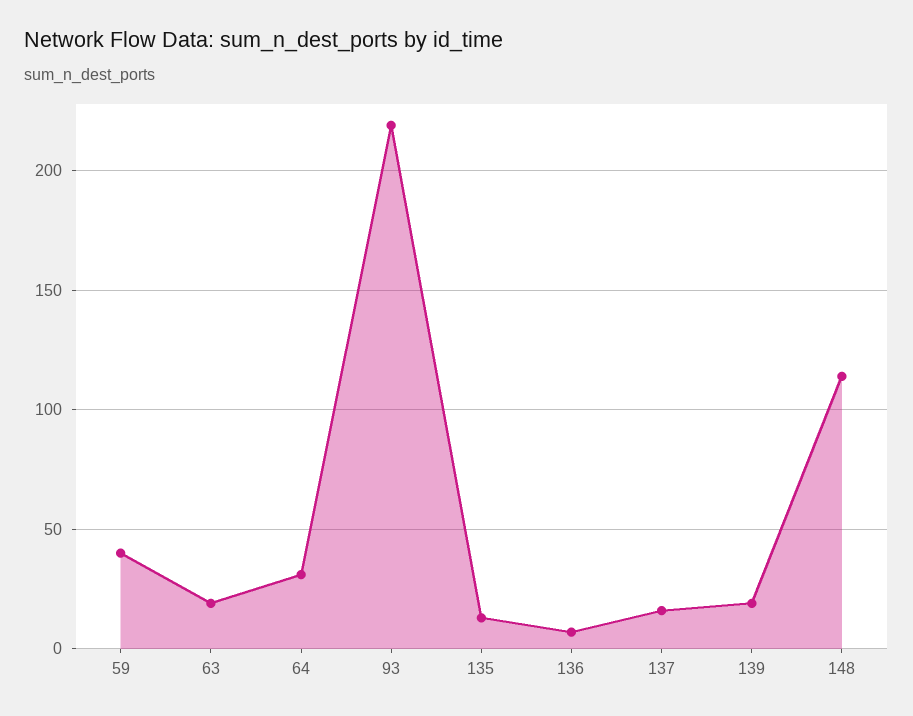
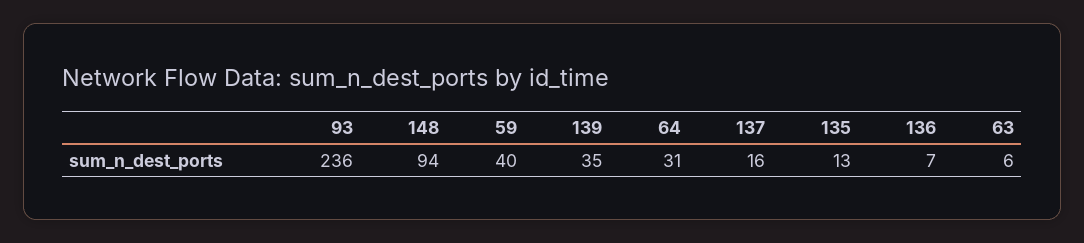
  {
    "59": 40,
-   "63": 20,
+   "63": 6,
    "64": 31,
-   "93": 220,
+   "93": 236,
    "135": 13,
    "136": 7,
    "137": 16,
-   "139": 20,
+   "139": 35,
-   "148": 115
+   "148": 94
  }

